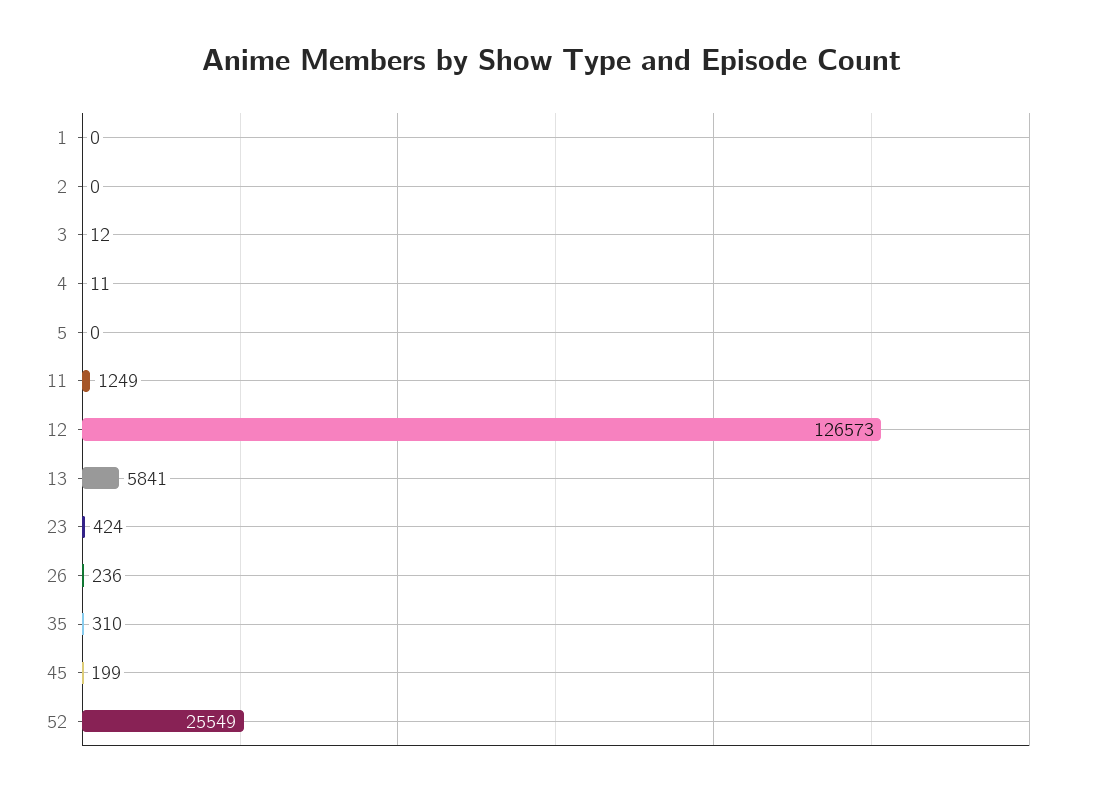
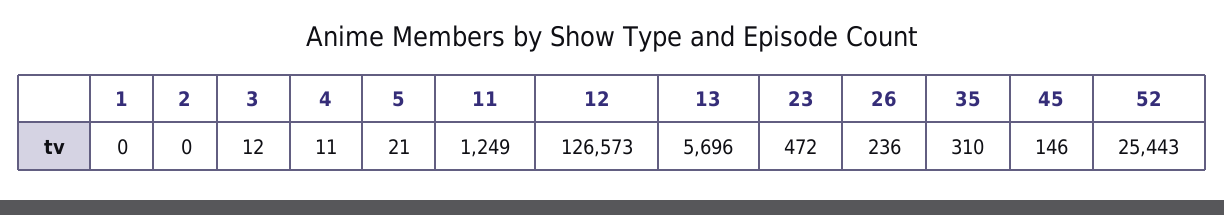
  {
    "1": 0,
    "2": 0,
    "3": 12,
    "4": 11,
-   "5": 0,
+   "5": 21,
    "11": 1249,
    "12": 126573,
-   "13": 5841,
+   "13": 5696,
-   "23": 424,
+   "23": 472,
    "26": 236,
    "35": 310,
-   "45": 199,
+   "45": 146,
-   "52": 25549
+   "52": 25443
  }

